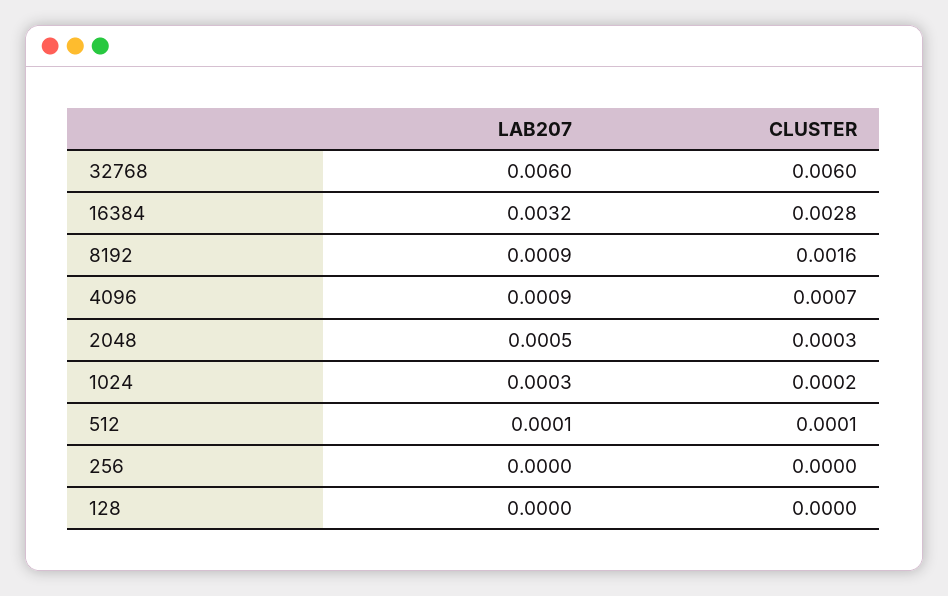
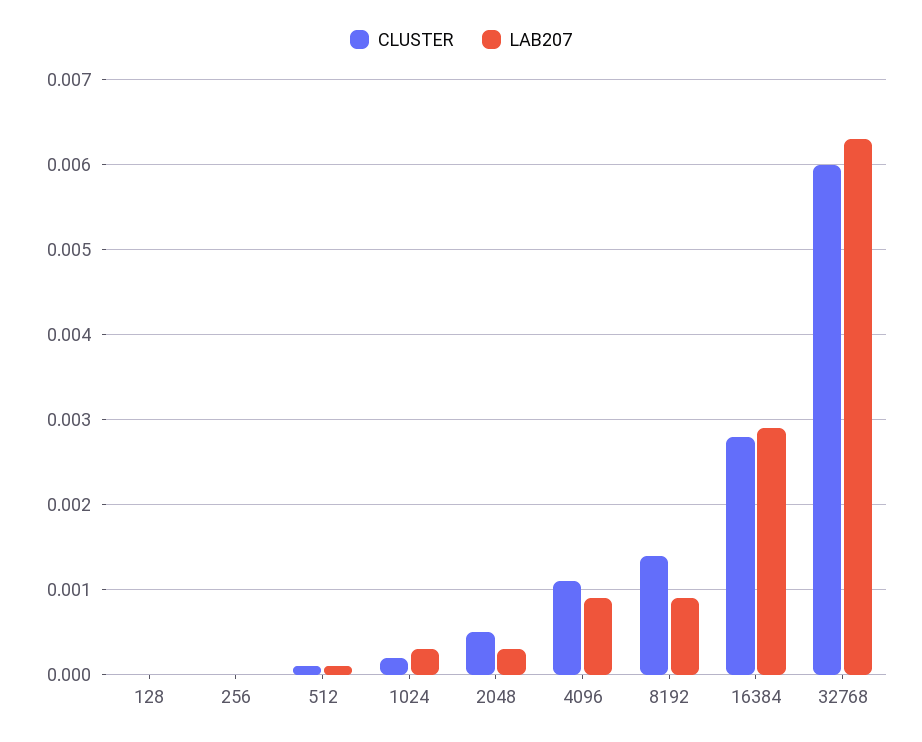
  {
    "LAB207": {
-     "32768": 0.006,
+     "32768": 0.0063,
-     "16384": 0.0032,
+     "16384": 0.0029,
      "8192": 0.0009,
      "4096": 0.0009,
-     "2048": 0.0005,
+     "2048": 0.0003,
      "1024": 0.0003,
      "512": 0.0001,
      "256": 0,
      "128": 0
    },
    "CLUSTER": {
      "32768": 0.006,
      "16384": 0.0028,
-     "8192": 0.0016,
+     "8192": 0.0014,
-     "4096": 0.0007,
+     "4096": 0.0011,
-     "2048": 0.0003,
+     "2048": 0.0005,
      "1024": 0.0002,
      "512": 0.0001,
      "256": 0,
      "128": 0
    }
  }

